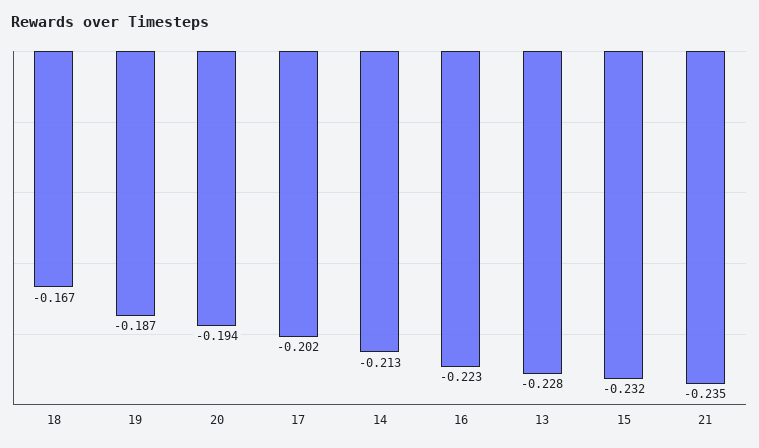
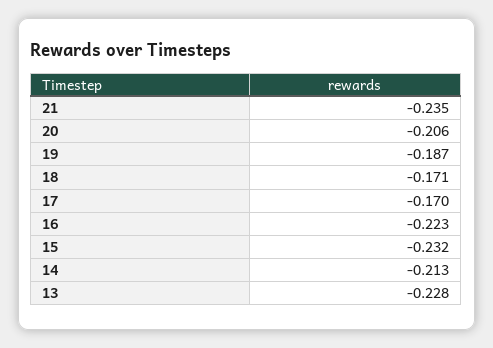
  {
-   "18": -0.167,
+   "18": -0.171,
    "19": -0.187,
-   "20": -0.194,
+   "20": -0.206,
-   "17": -0.202,
+   "17": -0.17,
    "14": -0.213,
    "16": -0.223,
    "13": -0.228,
    "15": -0.232,
    "21": -0.235
  }

